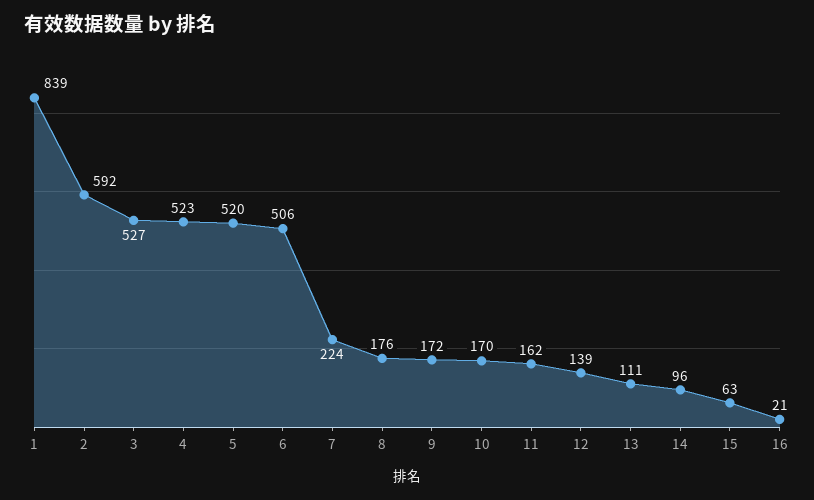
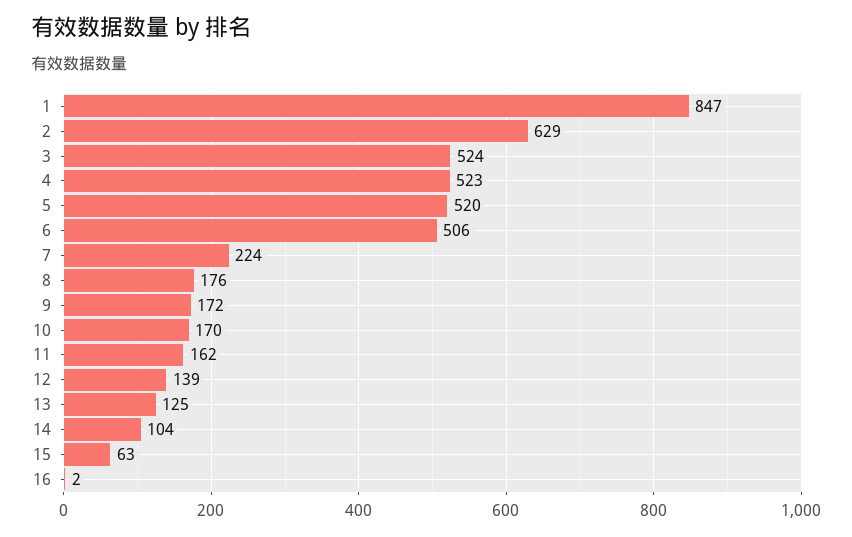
  {
-   "1": 839,
+   "1": 847,
-   "2": 592,
+   "2": 629,
-   "3": 527,
+   "3": 524,
    "4": 523,
    "5": 520,
    "6": 506,
    "7": 224,
    "8": 176,
    "9": 172,
    "10": 170,
    "11": 162,
    "12": 139,
-   "13": 111,
+   "13": 125,
-   "14": 96,
+   "14": 104,
    "15": 63,
-   "16": 21
+   "16": 2
  }

